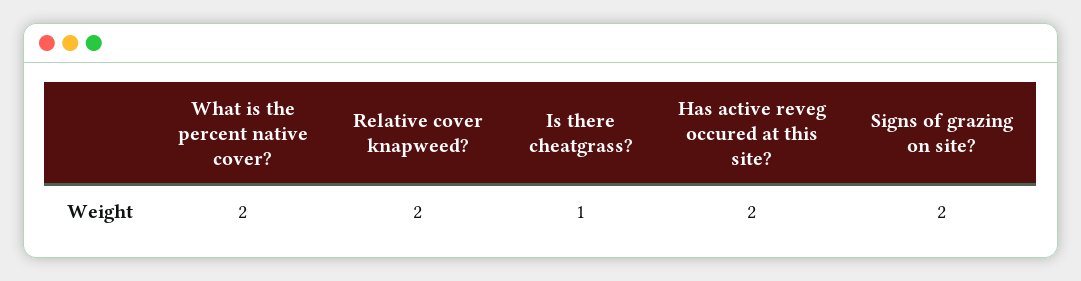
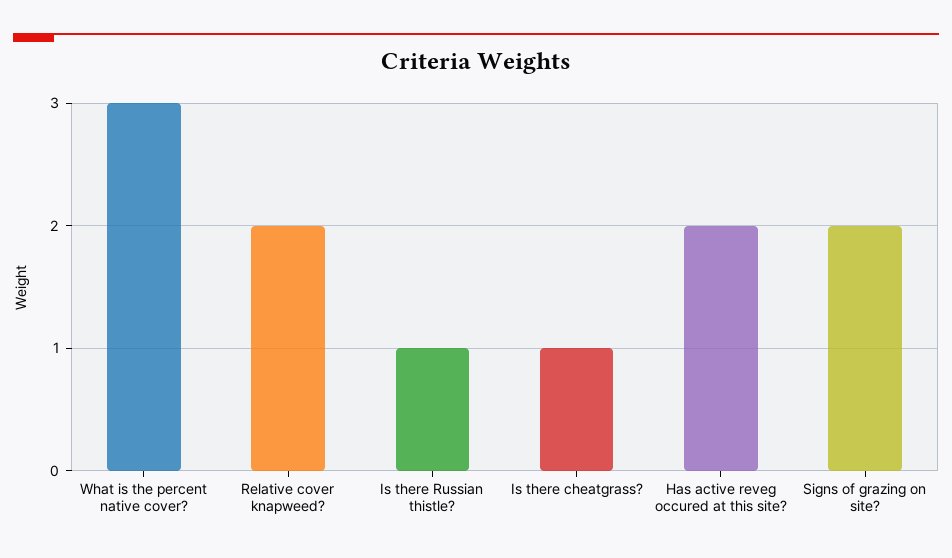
  {
-   "What is the percent native cover?": 2,
+   "What is the percent native cover?": 3,
    "Relative cover knapweed?": 2,
    "Is there cheatgrass?": 1,
    "Has active reveg occured at this site?": 2,
-   "Signs of grazing on site?": 2
+   "Signs of grazing on site?": 2,
+   "Is there Russian thistle?": 1
  }

